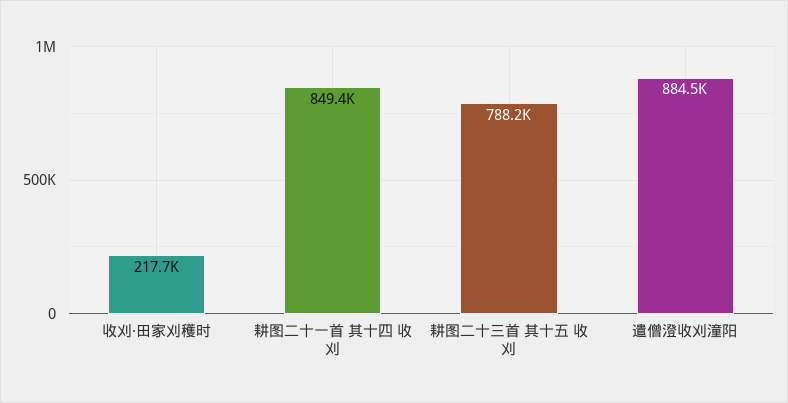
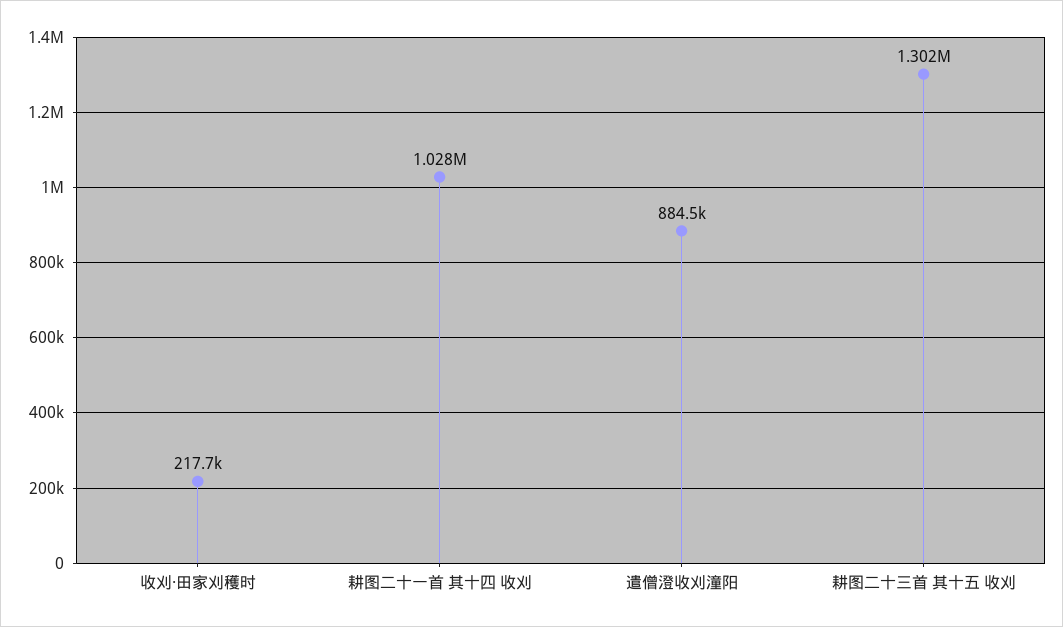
  {
    "收刈·田家刈穫时": 217700,
-   "耕图二十一首 其十四 收刈": 849400,
+   "耕图二十一首 其十四 收刈": 1028000,
-   "耕图二十三首 其十五 收刈": 788200,
+   "耕图二十三首 其十五 收刈": 1302000,
    "遣僧澄收刈潼阳": 884500
  }

